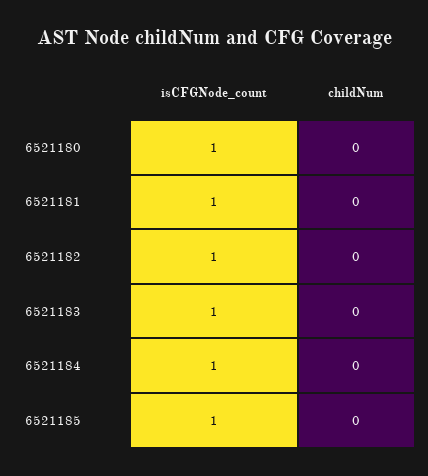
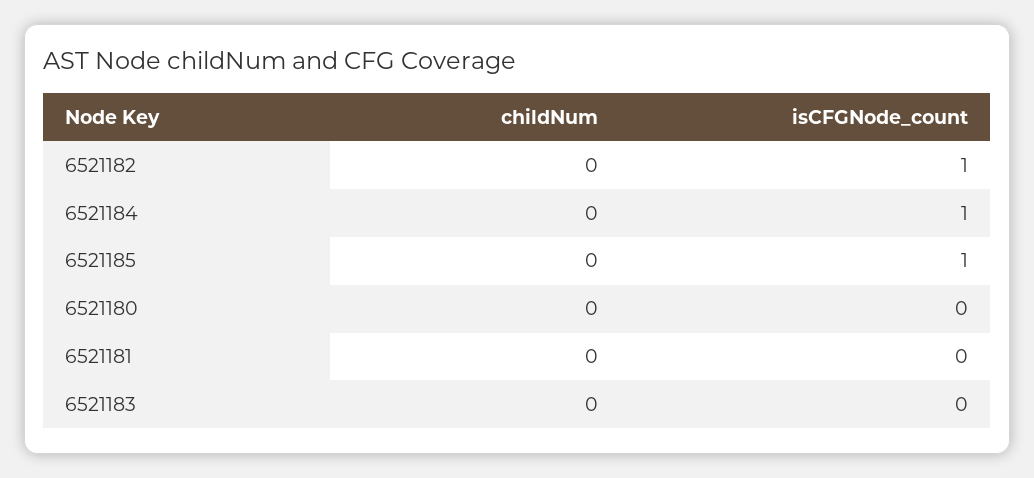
  {
    "isCFGNode_count": {
-     "6521180": 1,
+     "6521180": 0,
-     "6521181": 1,
+     "6521181": 0,
      "6521182": 1,
-     "6521183": 1,
+     "6521183": 0,
      "6521184": 1,
      "6521185": 1
    },
    "childNum": {
      "6521180": 0,
      "6521181": 0,
      "6521182": 0,
      "6521183": 0,
      "6521184": 0,
      "6521185": 0
    }
  }

